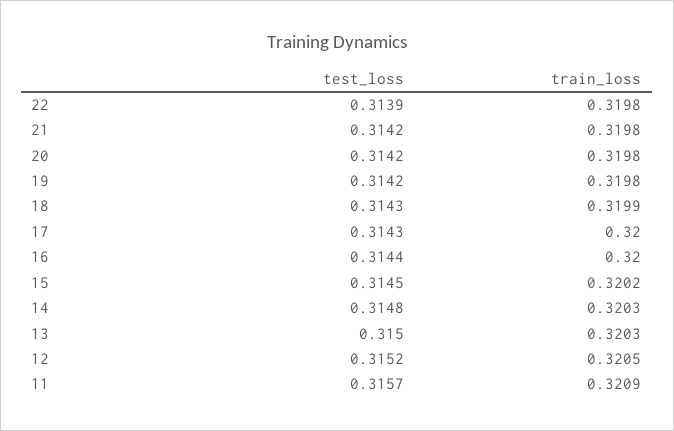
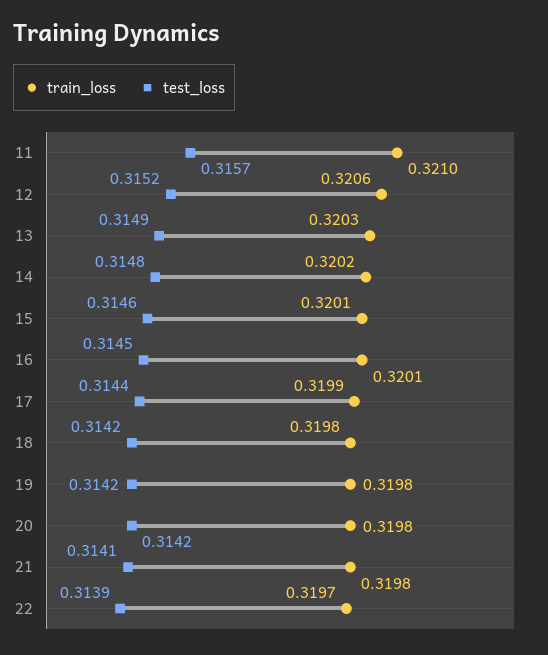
  {
    "test_loss": {
      "22": 0.3139,
-     "21": 0.3142,
+     "21": 0.3141,
      "20": 0.3142,
      "19": 0.3142,
-     "18": 0.3143,
+     "18": 0.3142,
-     "17": 0.3143,
+     "17": 0.3144,
-     "16": 0.3144,
+     "16": 0.3145,
-     "15": 0.3145,
+     "15": 0.3146,
      "14": 0.3148,
-     "13": 0.315,
+     "13": 0.3149,
      "12": 0.3152,
      "11": 0.3157
    },
    "train_loss": {
-     "22": 0.3198,
+     "22": 0.3197,
      "21": 0.3198,
      "20": 0.3198,
      "19": 0.3198,
-     "18": 0.3199,
+     "18": 0.3198,
-     "17": 0.32,
+     "17": 0.3199,
-     "16": 0.32,
+     "16": 0.3201,
-     "15": 0.3202,
+     "15": 0.3201,
-     "14": 0.3203,
+     "14": 0.3202,
      "13": 0.3203,
-     "12": 0.3205,
+     "12": 0.3206,
-     "11": 0.3209
+     "11": 0.321
    }
  }

